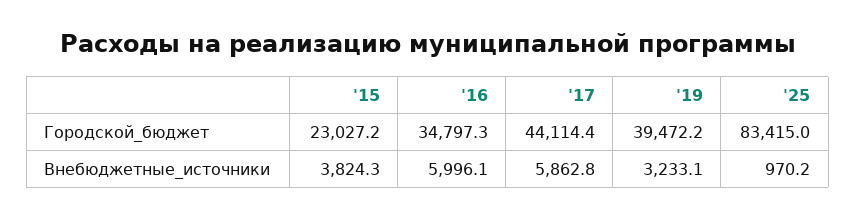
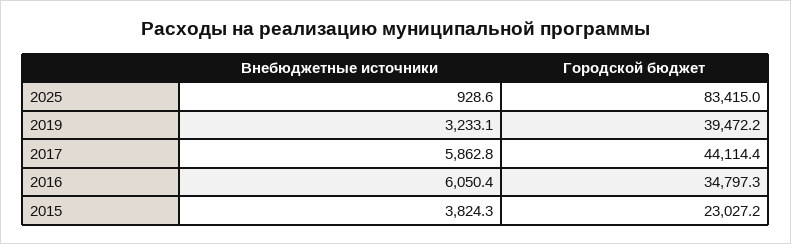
  {
    "'15": {
      "Городской_бюджет": 23027.2,
      "Внебюджетные_источники": 3824.3
    },
    "'16": {
      "Городской_бюджет": 34797.3,
-     "Внебюджетные_источники": 5996.1
+     "Внебюджетные_источники": 6050.4
    },
    "'17": {
      "Городской_бюджет": 44114.4,
      "Внебюджетные_источники": 5862.8
    },
    "'19": {
      "Городской_бюджет": 39472.2,
      "Внебюджетные_источники": 3233.1
    },
    "'25": {
      "Городской_бюджет": 83415,
-     "Внебюджетные_источники": 970.2
+     "Внебюджетные_источники": 928.6
    }
  }

